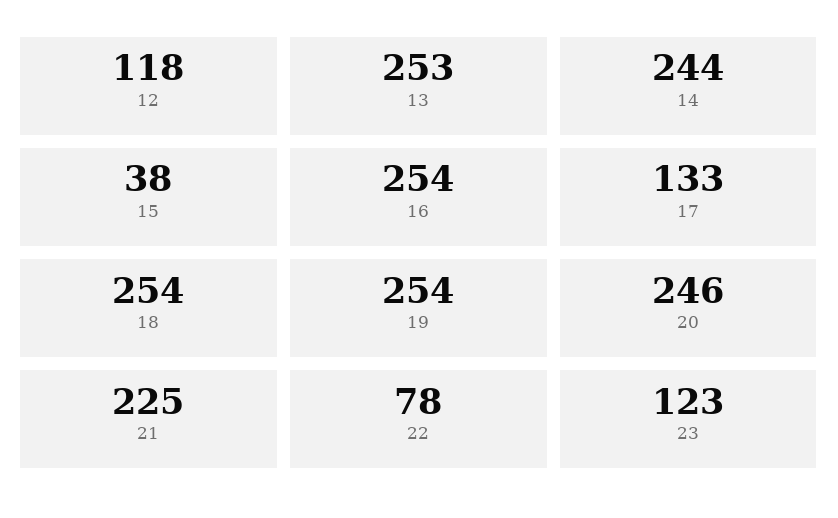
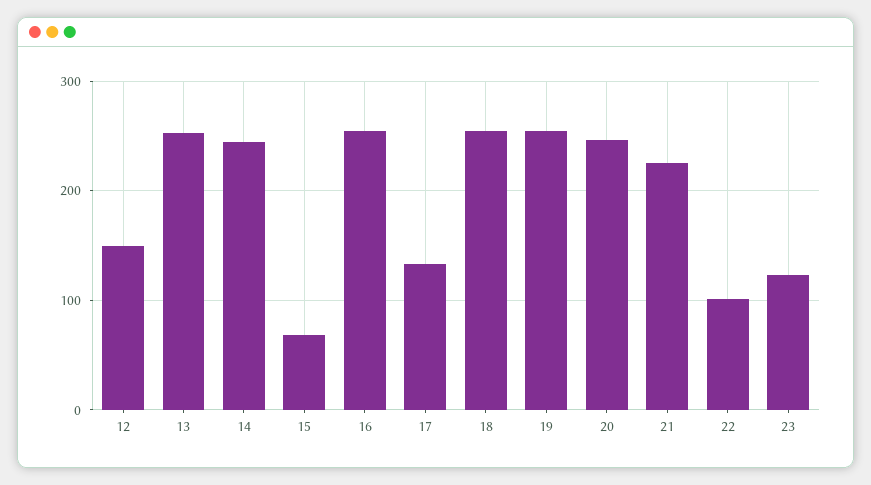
  {
-   "12": 118,
+   "12": 150,
    "13": 253,
    "14": 244,
-   "15": 38,
+   "15": 70,
    "16": 254,
    "17": 133,
    "18": 254,
    "19": 254,
    "20": 246,
    "21": 225,
-   "22": 78,
+   "22": 100,
    "23": 123
  }

